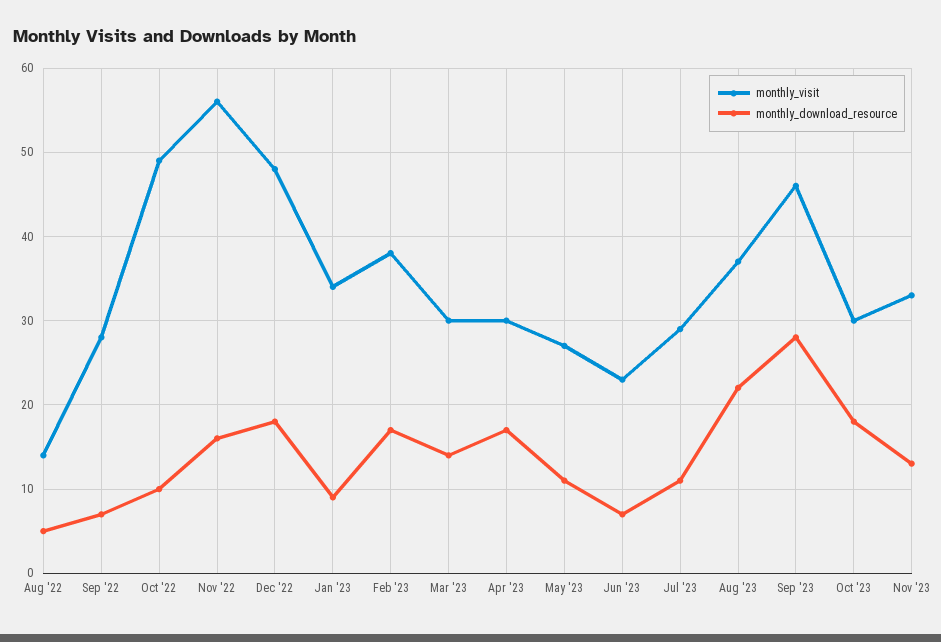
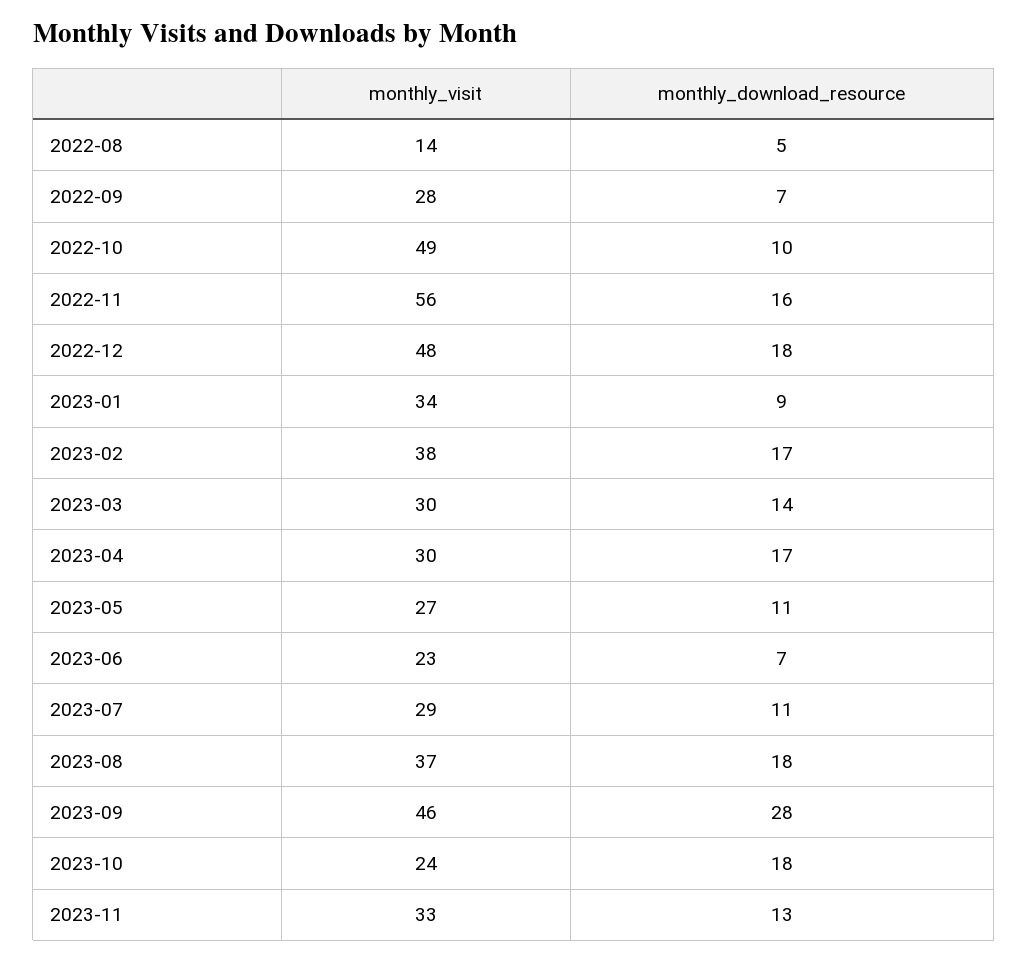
  {
    "monthly_visit": {
      "Aug '22": 14,
      "Sep '22": 28,
      "Oct '22": 49,
      "Nov '22": 56,
      "Dec '22": 48,
      "Jan '23": 34,
      "Feb '23": 38,
      "Mar '23": 30,
      "Apr '23": 30,
      "May '23": 27,
      "Jun '23": 23,
      "Jul '23": 29,
      "Aug '23": 37,
      "Sep '23": 46,
-     "Oct '23": 30,
+     "Oct '23": 24,
      "Nov '23": 33
    },
    "monthly_download_resource": {
      "Aug '22": 5,
      "Sep '22": 7,
      "Oct '22": 10,
      "Nov '22": 16,
      "Dec '22": 18,
      "Jan '23": 9,
      "Feb '23": 17,
      "Mar '23": 14,
      "Apr '23": 17,
      "May '23": 11,
      "Jun '23": 7,
      "Jul '23": 11,
-     "Aug '23": 22,
+     "Aug '23": 18,
      "Sep '23": 28,
      "Oct '23": 18,
      "Nov '23": 13
    }
  }

